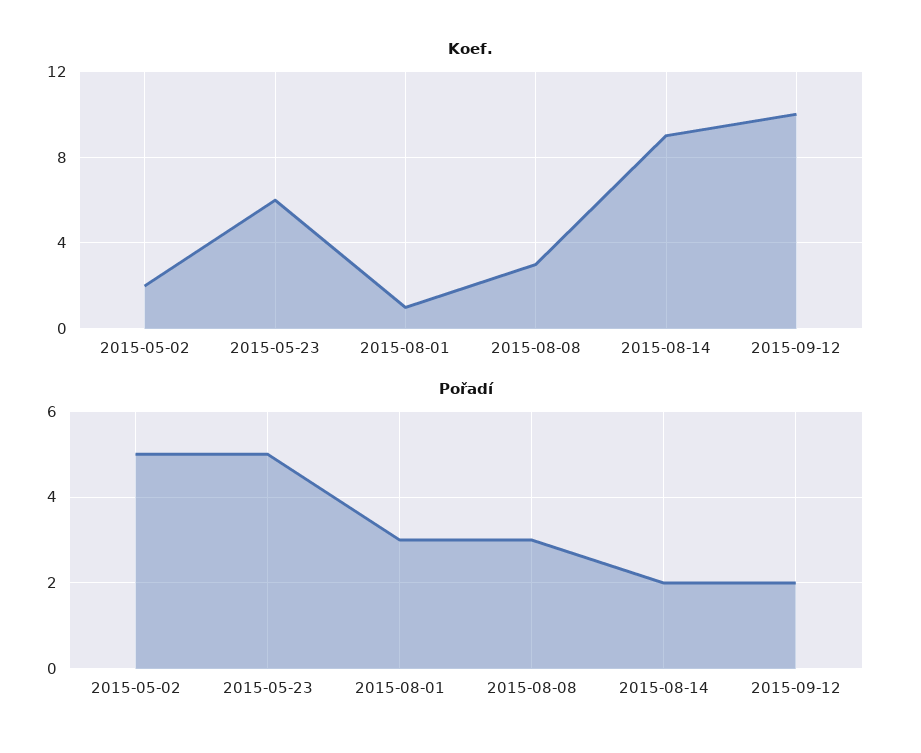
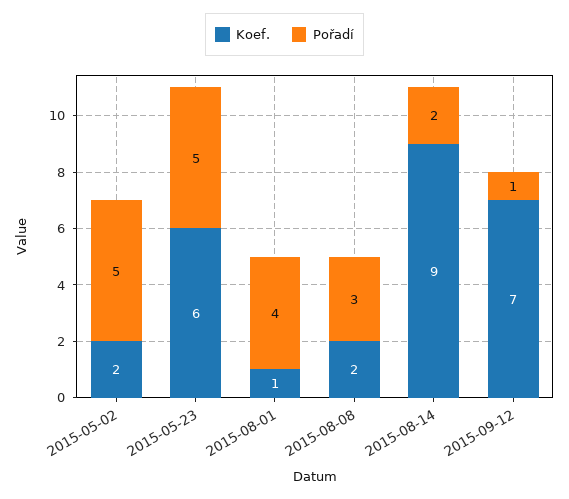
  {
    "Koef.": {
      "2015-05-02": 2,
      "2015-05-23": 6,
      "2015-08-01": 1,
-     "2015-08-08": 3,
+     "2015-08-08": 2,
      "2015-08-14": 9,
-     "2015-09-12": 10
+     "2015-09-12": 7
    },
    "Pořadí": {
      "2015-05-02": 5,
      "2015-05-23": 5,
-     "2015-08-01": 3,
+     "2015-08-01": 4,
      "2015-08-08": 3,
      "2015-08-14": 2,
-     "2015-09-12": 2
+     "2015-09-12": 1
    }
  }

